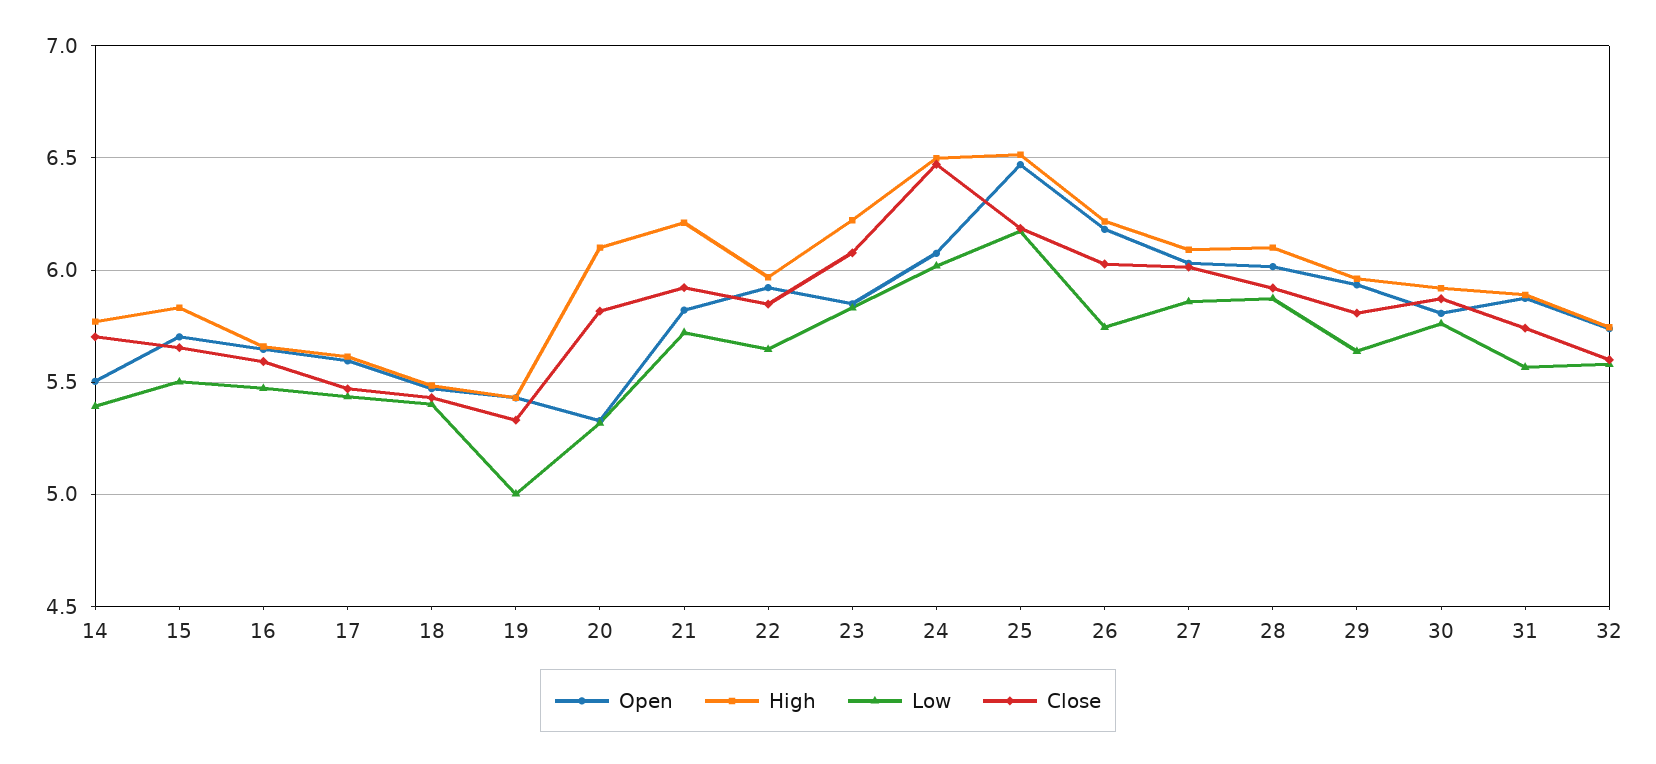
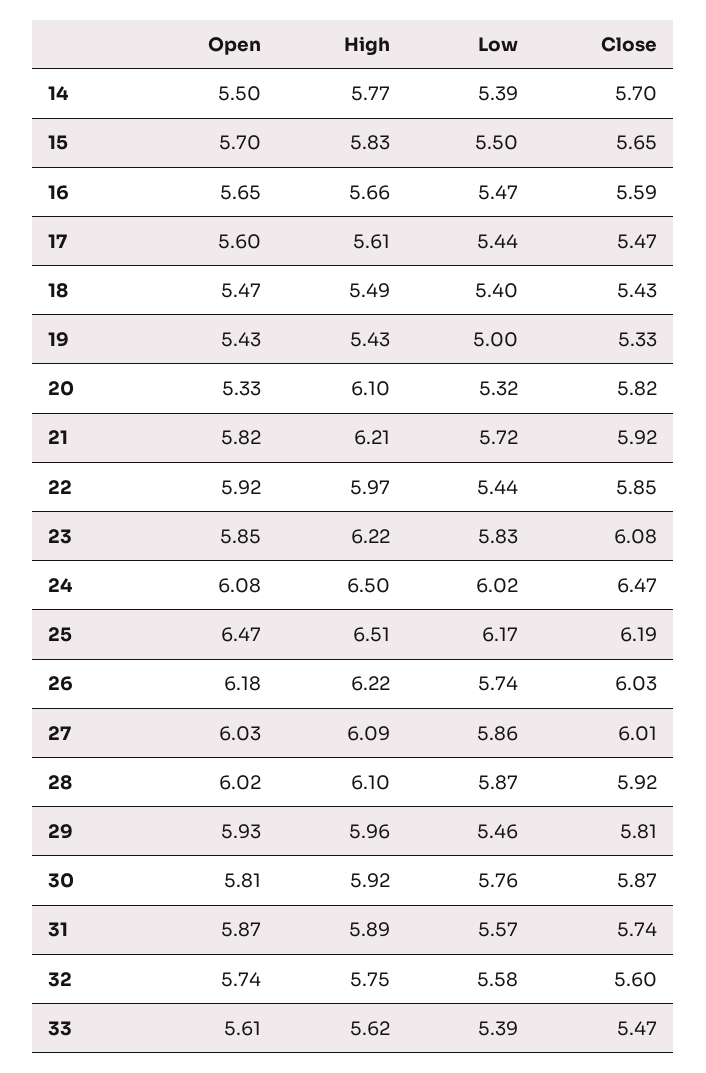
  {
    "Open": {
      "14": 5.5,
      "15": 5.7,
      "16": 5.65,
      "17": 5.6,
      "18": 5.47,
      "19": 5.43,
      "20": 5.33,
      "21": 5.82,
      "22": 5.92,
      "23": 5.85,
      "24": 6.08,
      "25": 6.47,
      "26": 6.18,
      "27": 6.03,
      "28": 6.02,
      "29": 5.93,
      "30": 5.81,
      "31": 5.87,
-     "32": 5.74
+     "32": 5.74,
+     "33": 5.61
    },
    "High": {
      "14": 5.77,
      "15": 5.83,
      "16": 5.66,
      "17": 5.61,
      "18": 5.49,
      "19": 5.43,
      "20": 6.1,
      "21": 6.21,
      "22": 5.97,
      "23": 6.22,
      "24": 6.5,
      "25": 6.51,
      "26": 6.22,
      "27": 6.09,
      "28": 6.1,
      "29": 5.96,
      "30": 5.92,
      "31": 5.89,
-     "32": 5.75
+     "32": 5.75,
+     "33": 5.62
    },
    "Low": {
      "14": 5.39,
      "15": 5.5,
      "16": 5.47,
      "17": 5.44,
      "18": 5.4,
      "19": 5,
      "20": 5.32,
      "21": 5.72,
-     "22": 5.65,
+     "22": 5.44,
      "23": 5.83,
      "24": 6.02,
      "25": 6.17,
      "26": 5.74,
      "27": 5.86,
      "28": 5.87,
-     "29": 5.65,
+     "29": 5.46,
      "30": 5.76,
      "31": 5.57,
-     "32": 5.58
+     "32": 5.58,
+     "33": 5.39
    },
    "Close": {
      "14": 5.7,
      "15": 5.65,
      "16": 5.59,
      "17": 5.47,
      "18": 5.43,
      "19": 5.33,
      "20": 5.82,
      "21": 5.92,
      "22": 5.85,
      "23": 6.08,
      "24": 6.47,
      "25": 6.19,
      "26": 6.03,
      "27": 6.01,
      "28": 5.92,
      "29": 5.81,
      "30": 5.87,
      "31": 5.74,
-     "32": 5.6
+     "32": 5.6,
+     "33": 5.47
    }
  }

